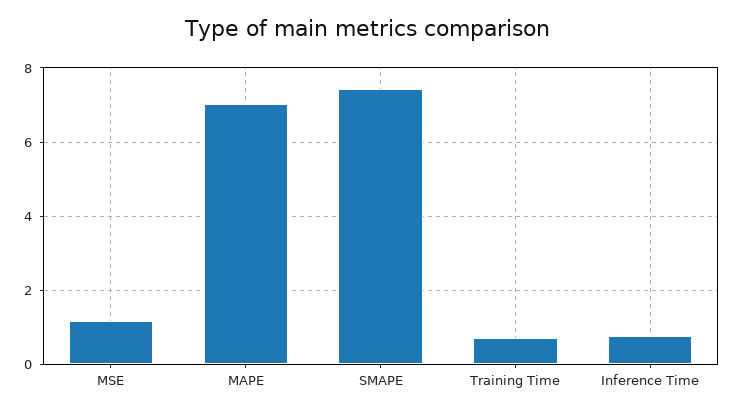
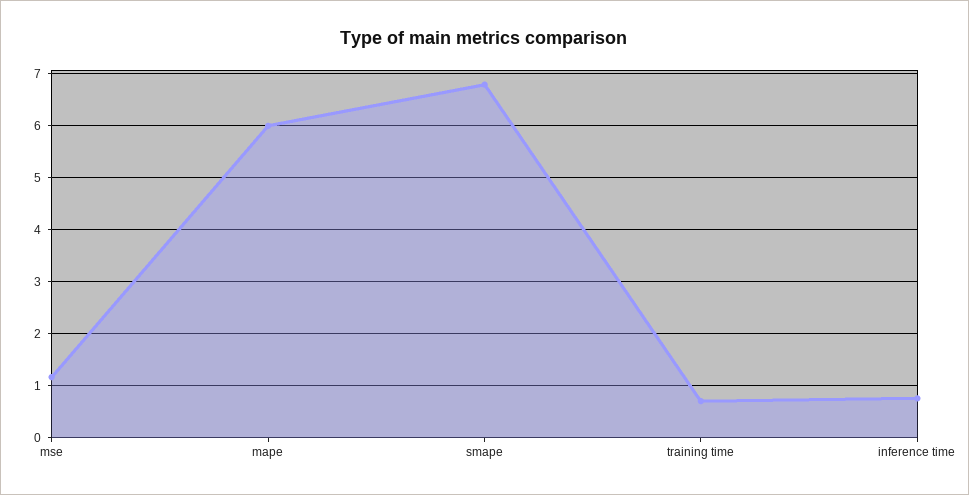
  {
    "MSE": 1.2,
-   "MAPE": 7,
+   "MAPE": 6,
-   "SMAPE": 7.4,
+   "SMAPE": 6.8,
    "Training Time": 0.8,
    "Inference Time": 0.8
  }

